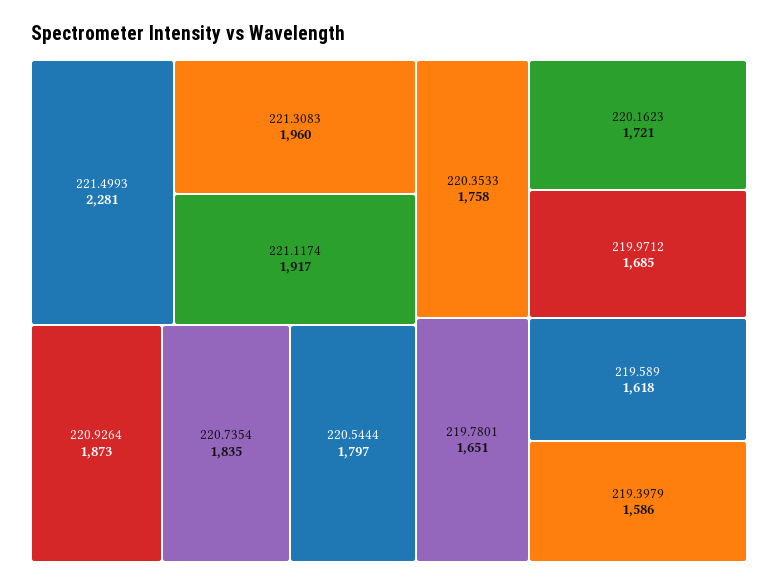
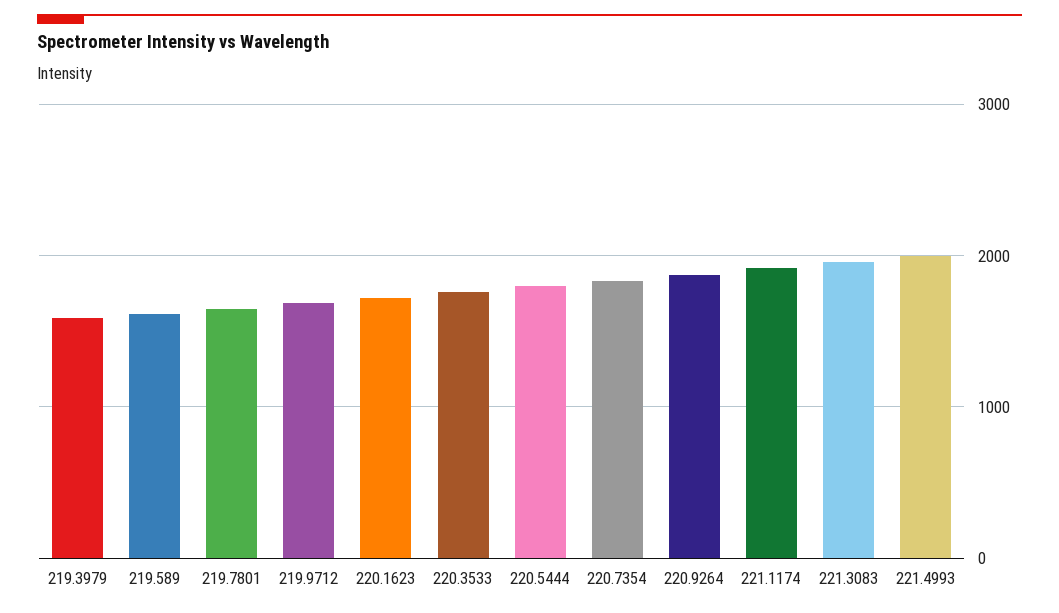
  {
-   "221.4993": 2281,
+   "221.4993": 2000,
    "221.3083": 1960,
    "221.1174": 1917,
    "220.9264": 1873,
    "220.7354": 1835,
    "220.5444": 1797,
    "220.3533": 1758,
    "220.1623": 1721,
    "219.9712": 1685,
    "219.7801": 1651,
    "219.589": 1618,
    "219.3979": 1586
  }

